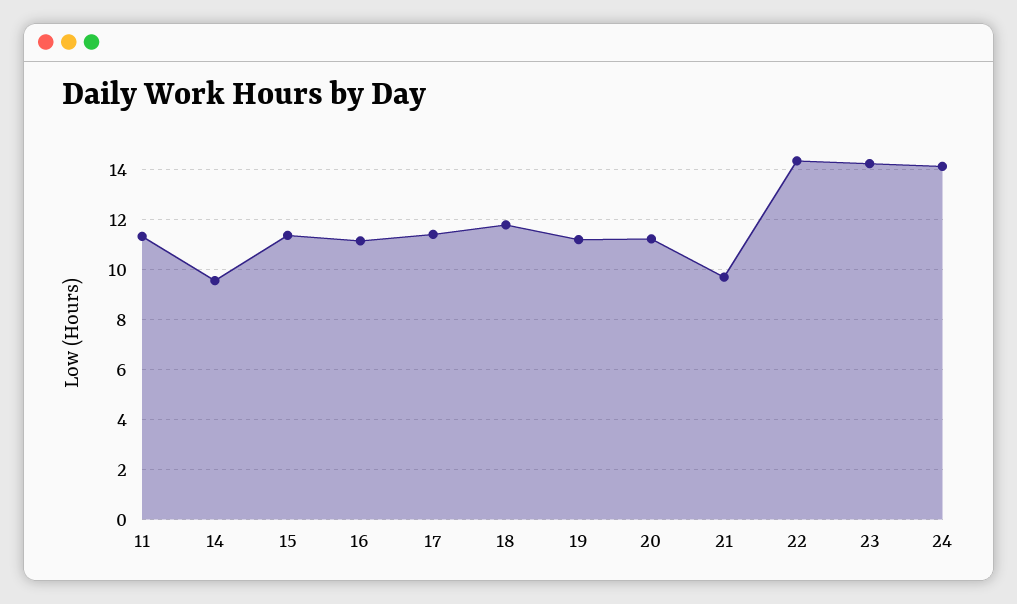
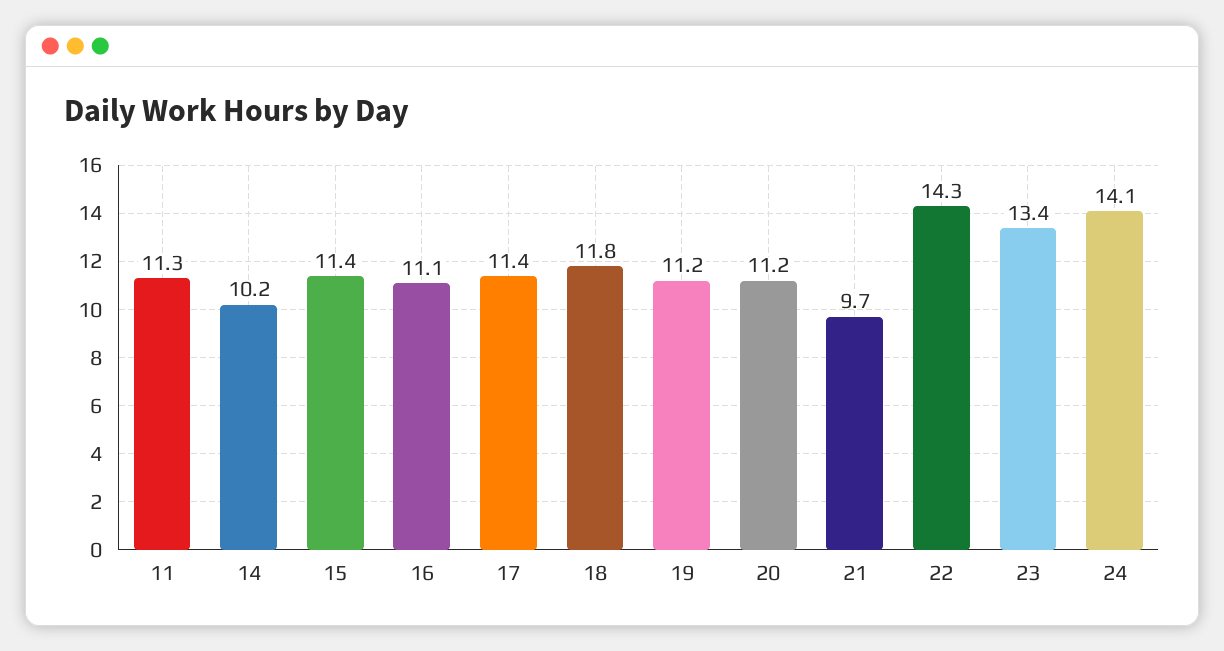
  {
    "11": 11.3,
-   "14": 9.5,
+   "14": 10.2,
    "15": 11.4,
    "16": 11.1,
    "17": 11.4,
    "18": 11.8,
    "19": 11.2,
    "20": 11.2,
    "21": 9.7,
    "22": 14.3,
-   "23": 14.25,
+   "23": 13.4,
    "24": 14.1
  }

